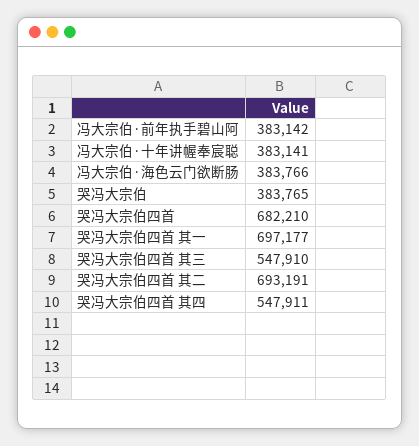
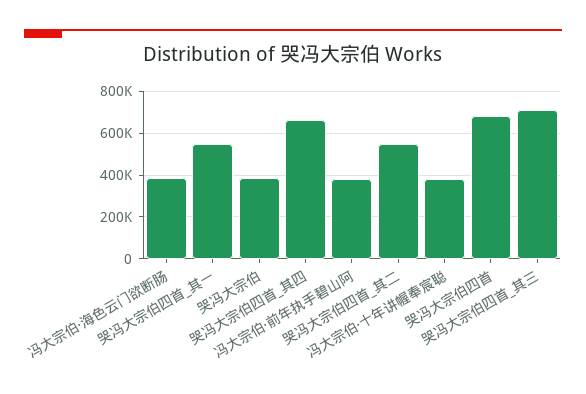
  {
    "冯大宗伯·前年执手碧山阿": 383142,
    "冯大宗伯·十年讲幄奉宸聪": 383141,
    "冯大宗伯·海色云门欲断肠": 383766,
    "哭冯大宗伯": 383765,
    "哭冯大宗伯四首": 682210,
-   "哭冯大宗伯四首 其一": 697177,
+   "哭冯大宗伯四首 其一": 550000,
-   "哭冯大宗伯四首 其三": 547910,
+   "哭冯大宗伯四首 其三": 700000,
-   "哭冯大宗伯四首 其二": 693191,
+   "哭冯大宗伯四首 其二": 550000,
-   "哭冯大宗伯四首 其四": 547911
+   "哭冯大宗伯四首 其四": 650000
  }

